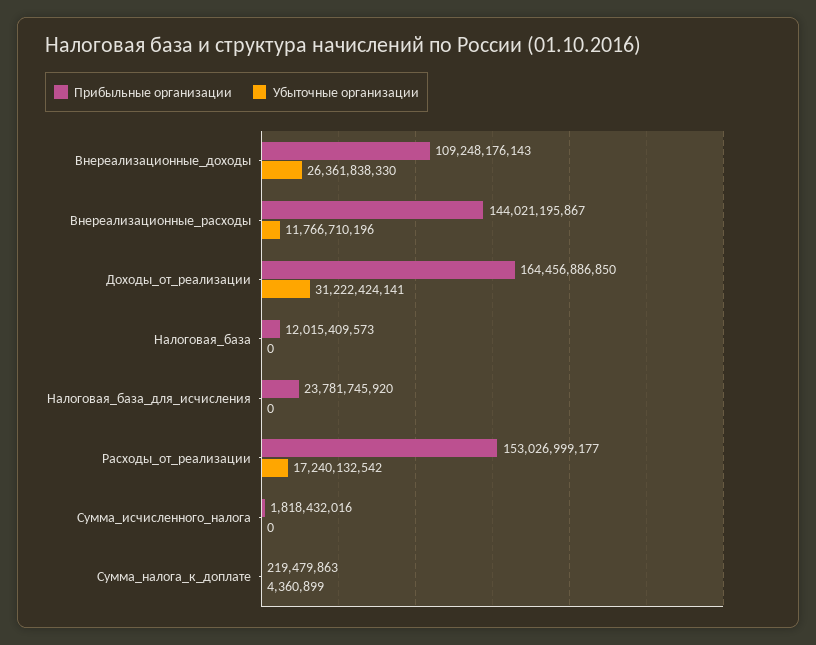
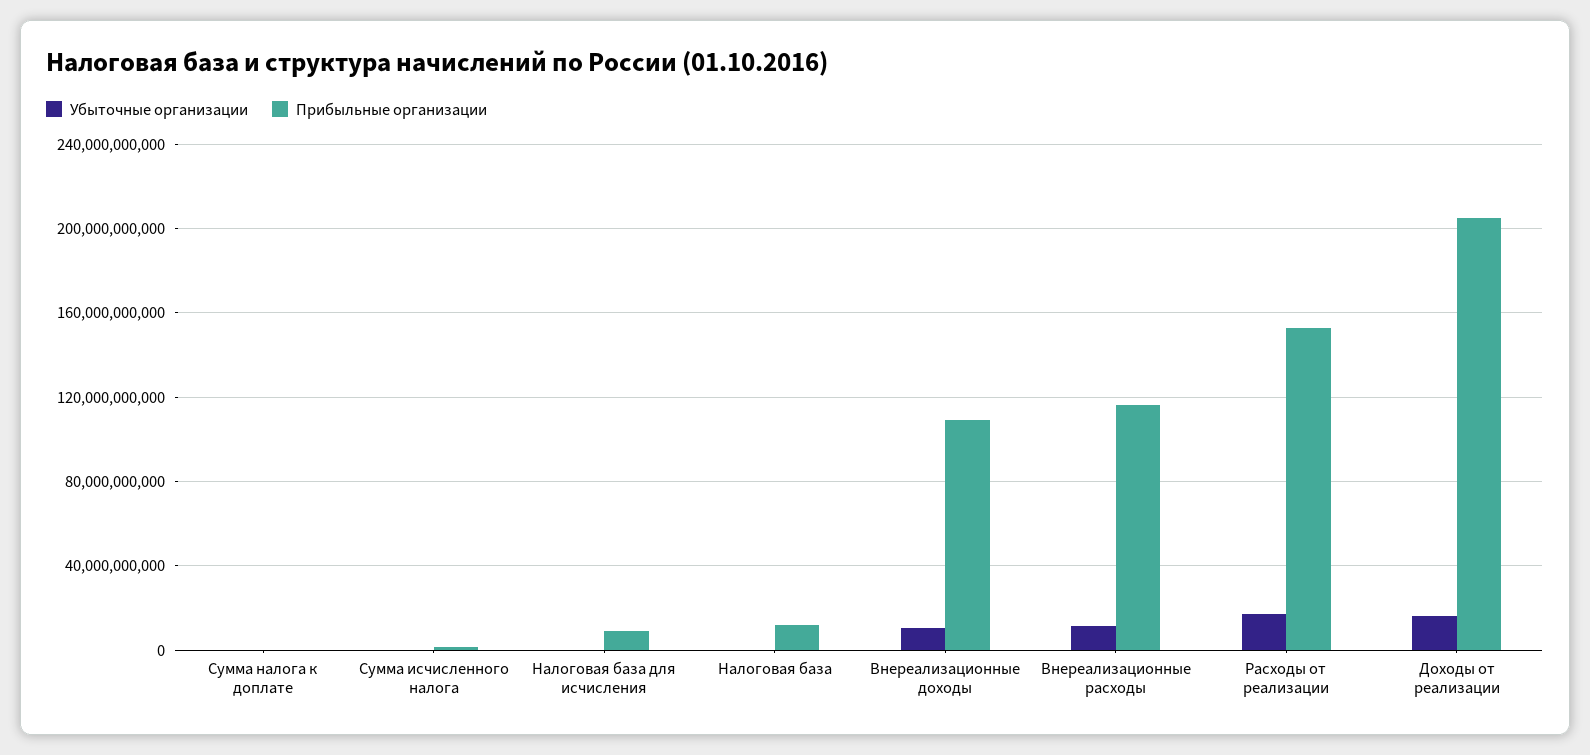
  {
    "Прибыльные организации": {
      "Внереализационные_доходы": 109248176143,
-     "Внереализационные_расходы": 144021195867,
+     "Внереализационные_расходы": 115000000000,
-     "Доходы_от_реализации": 164456886850,
+     "Доходы_от_реализации": 205000000000,
      "Налоговая_база": 12015409573,
-     "Налоговая_база_для_исчисления": 23781745920,
+     "Налоговая_база_для_исчисления": 10000000000,
      "Расходы_от_реализации": 153026999177,
      "Сумма_исчисленного_налога": 1818432016,
      "Сумма_налога_к_доплате": 219479863
    },
    "Убыточные организации": {
-     "Внереализационные_доходы": 26361838330,
+     "Внереализационные_доходы": 10000000000,
      "Внереализационные_расходы": 11766710196,
-     "Доходы_от_реализации": 31222424141,
+     "Доходы_от_реализации": 15000000000,
      "Налоговая_база": 0,
      "Налоговая_база_для_исчисления": 0,
      "Расходы_от_реализации": 17240132542,
      "Сумма_исчисленного_налога": 0,
      "Сумма_налога_к_доплате": 4360899
    }
  }

